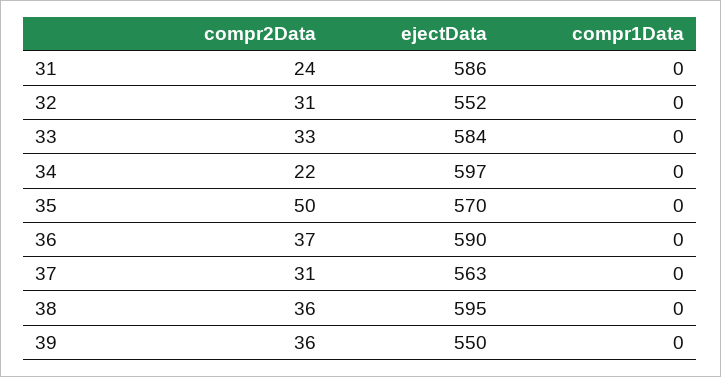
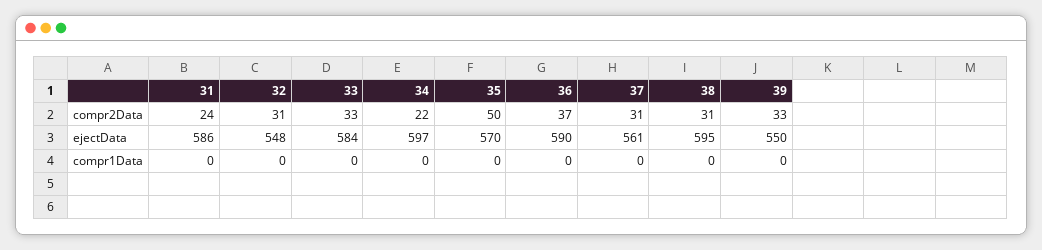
  {
    "compr2Data": {
      "31": 24,
      "32": 31,
      "33": 33,
      "34": 22,
      "35": 50,
      "36": 37,
      "37": 31,
-     "38": 36,
+     "38": 31,
-     "39": 36
+     "39": 33
    },
    "ejectData": {
      "31": 586,
-     "32": 552,
+     "32": 548,
      "33": 584,
      "34": 597,
      "35": 570,
      "36": 590,
-     "37": 563,
+     "37": 561,
      "38": 595,
      "39": 550
    },
    "compr1Data": {
      "31": 0,
      "32": 0,
      "33": 0,
      "34": 0,
      "35": 0,
      "36": 0,
      "37": 0,
      "38": 0,
      "39": 0
    }
  }

